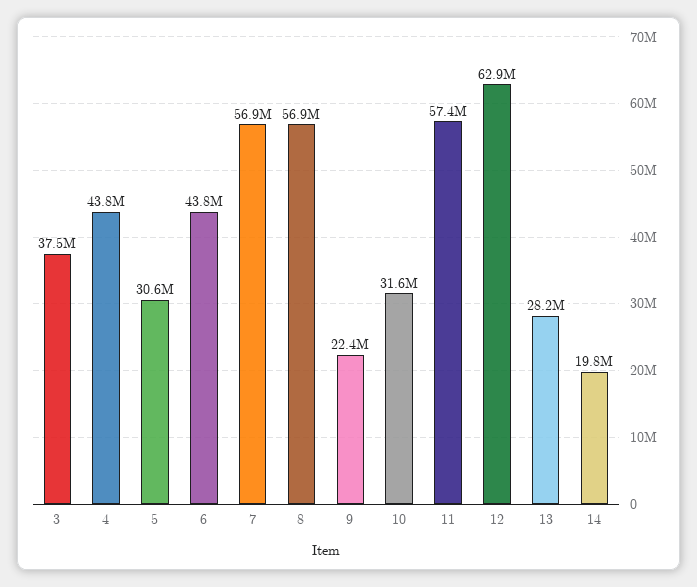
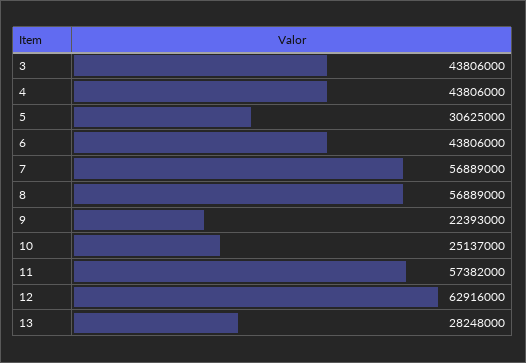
  {
-   "3": 37500000,
+   "3": 43806000,
    "4": 43806000,
    "5": 30625000,
    "6": 43806000,
    "7": 56889000,
    "8": 56889000,
    "9": 22393000,
-   "10": 31600000,
+   "10": 25137000,
    "11": 57382000,
    "12": 62916000,
-   "13": 28248000,
+   "13": 28248000
-   "14": 19800000
  }

